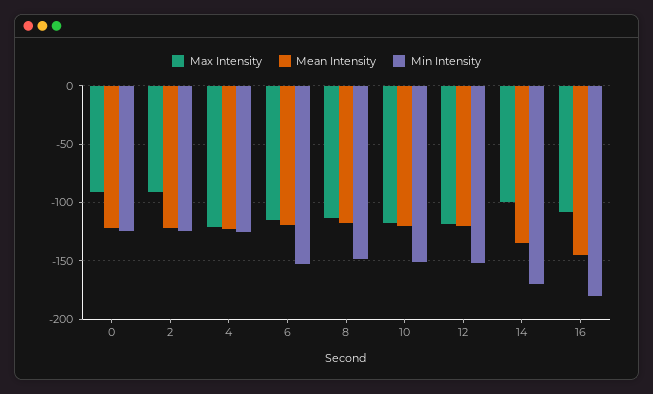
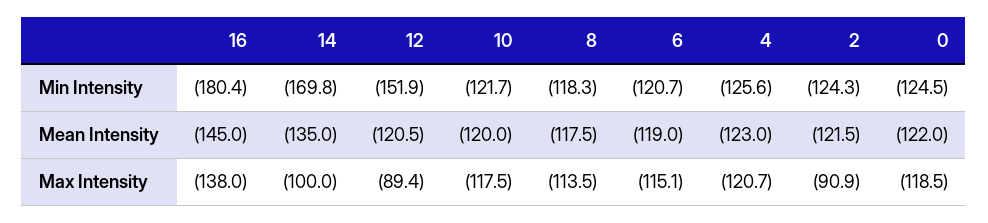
  {
    "Max Intensity": {
-     "0": -90,
+     "0": -118.5,
      "2": -90.9,
      "4": -120.7,
      "6": -115.1,
      "8": -113.5,
      "10": -117.5,
-     "12": -120,
+     "12": -89.4,
      "14": -100,
-     "16": -110
+     "16": -138
    },
    "Mean Intensity": {
      "0": -122,
      "2": -121.5,
      "4": -123,
      "6": -119,
      "8": -117.5,
      "10": -120,
      "12": -120.5,
      "14": -135,
      "16": -145
    },
    "Min Intensity": {
      "0": -124.5,
      "2": -124.3,
      "4": -125.6,
-     "6": -150,
+     "6": -120.7,
-     "8": -150,
+     "8": -118.3,
-     "10": -150,
+     "10": -121.7,
      "12": -151.9,
      "14": -169.8,
      "16": -180.4
    }
  }

